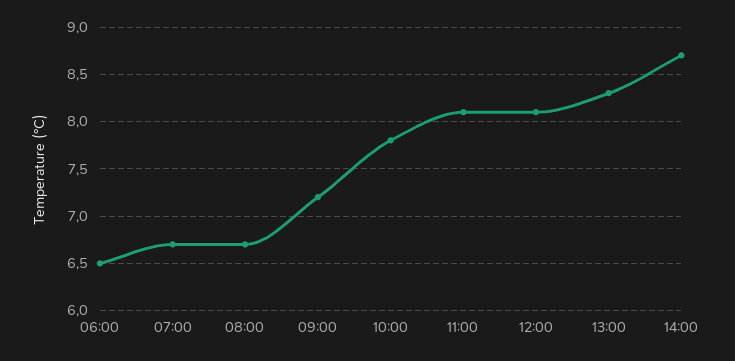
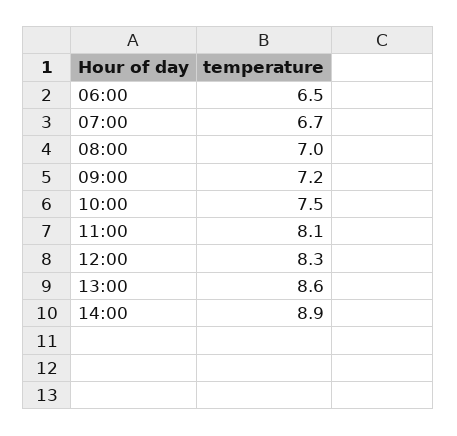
  {
    "06:00": 6.5,
    "07:00": 6.7,
-   "08:00": 6.7,
+   "08:00": 7,
    "09:00": 7.2,
-   "10:00": 7.8,
+   "10:00": 7.5,
    "11:00": 8.1,
-   "12:00": 8.1,
+   "12:00": 8.3,
-   "13:00": 8.3,
+   "13:00": 8.6,
-   "14:00": 8.7
+   "14:00": 8.9
  }

